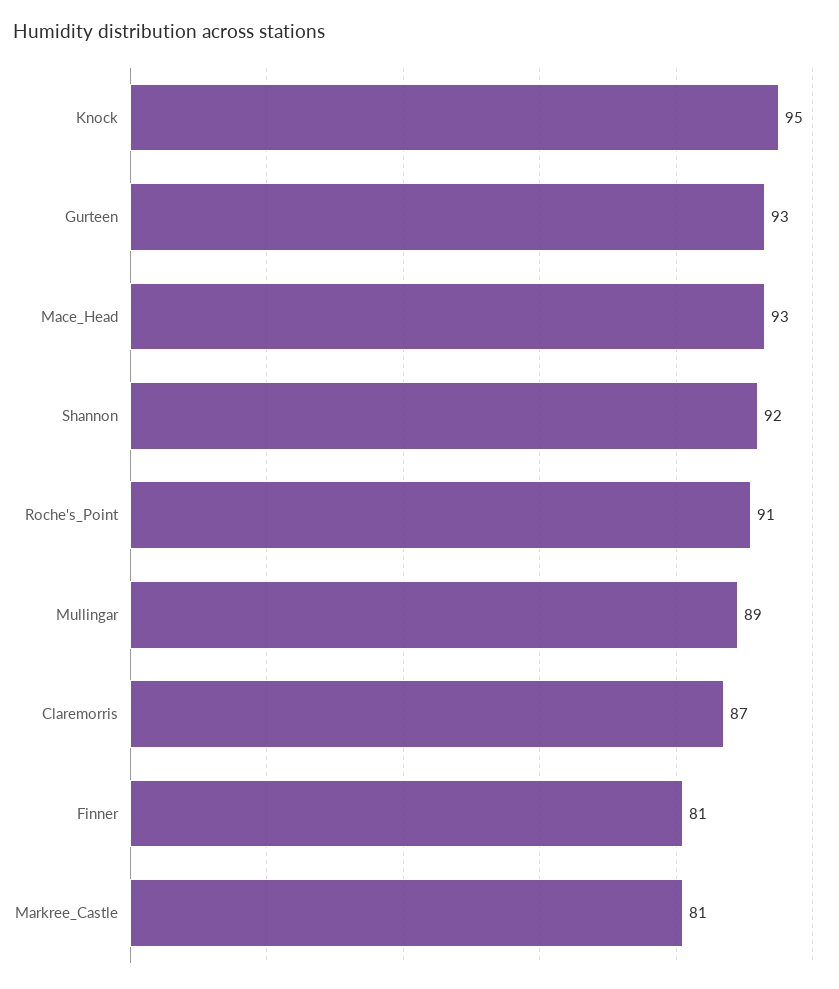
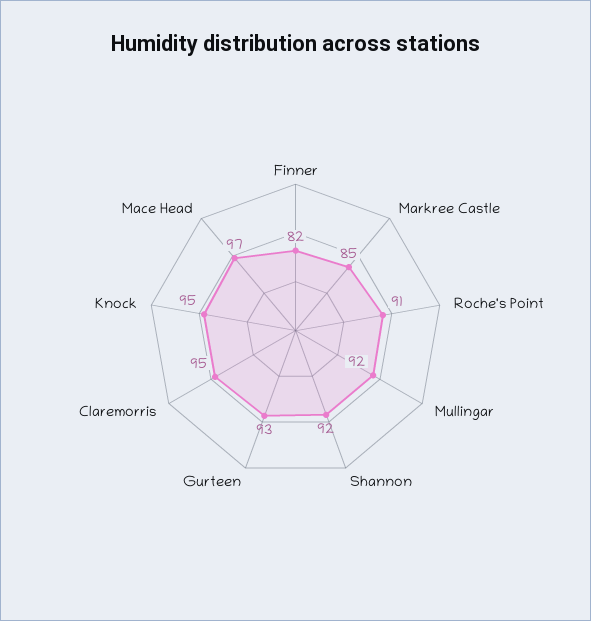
  {
    "Knock": 95,
    "Gurteen": 93,
-   "Mace_Head": 93,
+   "Mace_Head": 97,
    "Shannon": 92,
    "Roche's_Point": 91,
-   "Mullingar": 89,
+   "Mullingar": 92,
-   "Claremorris": 87,
+   "Claremorris": 95,
-   "Finner": 81,
+   "Finner": 82,
-   "Markree_Castle": 81
+   "Markree_Castle": 85
  }

